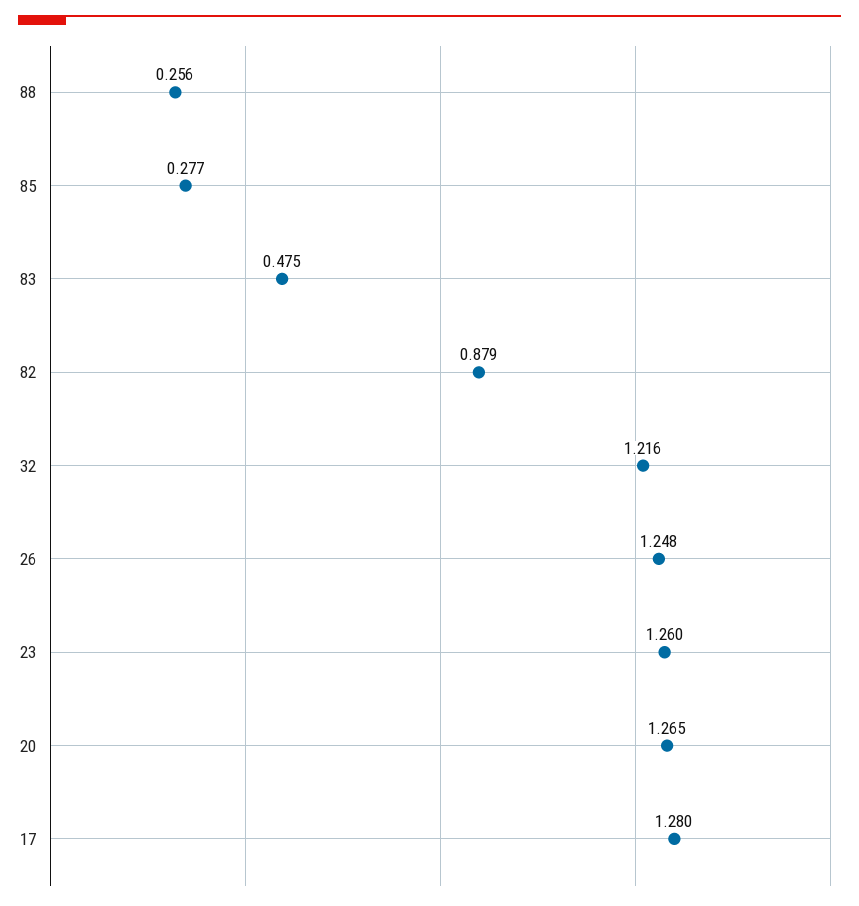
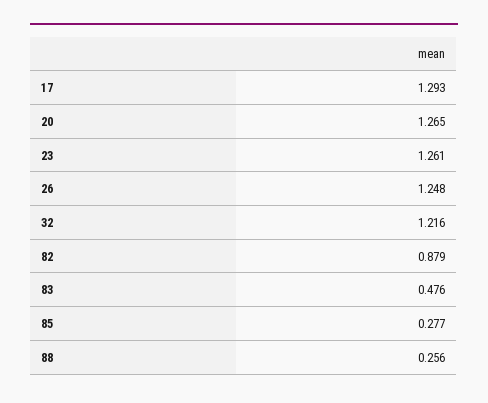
  {
    "88": 0.256,
    "85": 0.277,
-   "83": 0.475,
+   "83": 0.476,
    "82": 0.879,
    "32": 1.216,
    "26": 1.248,
-   "23": 1.26,
+   "23": 1.261,
    "20": 1.265,
-   "17": 1.28
+   "17": 1.293
  }

